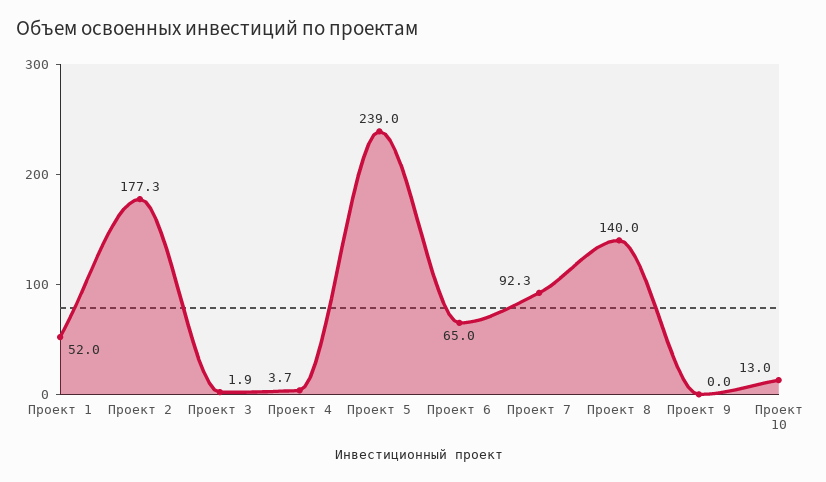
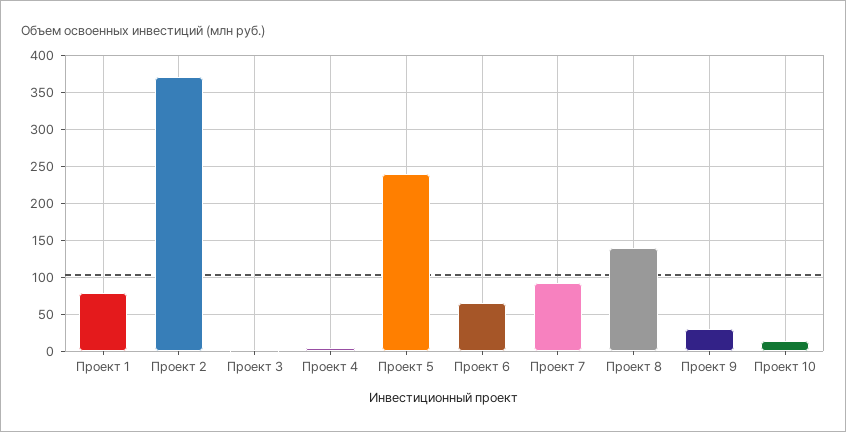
  {
-   "Проект 1": 52,
+   "Проект 1": 80,
-   "Проект 2": 177.3,
+   "Проект 2": 370,
    "Проект 3": 1.9,
    "Проект 4": 3.7,
    "Проект 5": 239,
    "Проект 6": 65,
    "Проект 7": 92.3,
    "Проект 8": 140,
-   "Проект 9": 0,
+   "Проект 9": 30,
    "Проект 10": 13
  }

